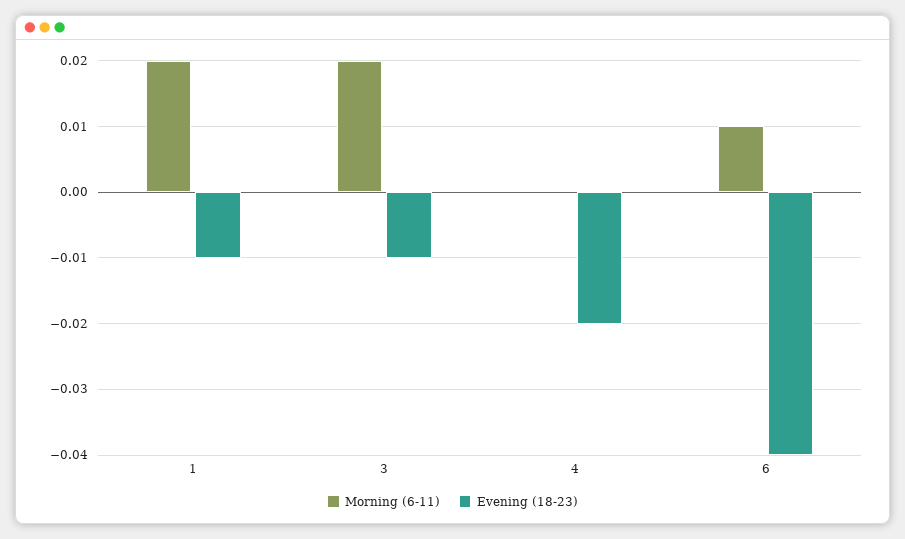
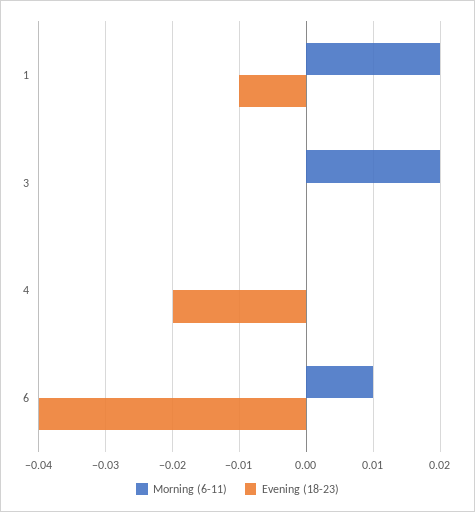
  {
    "Morning (6-11)": {
      "1": 0.02,
      "3": 0.02,
      "4": 0,
      "6": 0.01
    },
    "Evening (18-23)": {
      "1": -0.01,
-     "3": -0.01,
+     "3": 0,
      "4": -0.02,
      "6": -0.04
    }
  }

